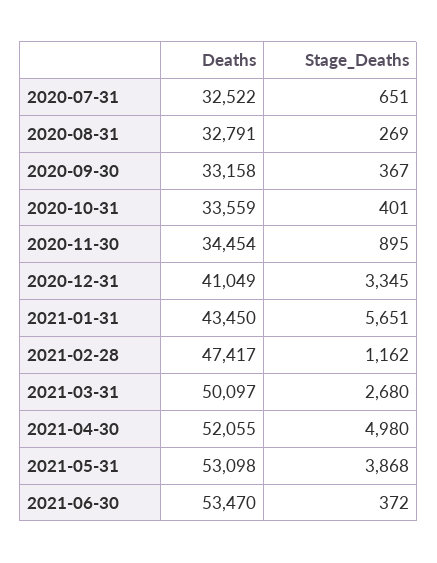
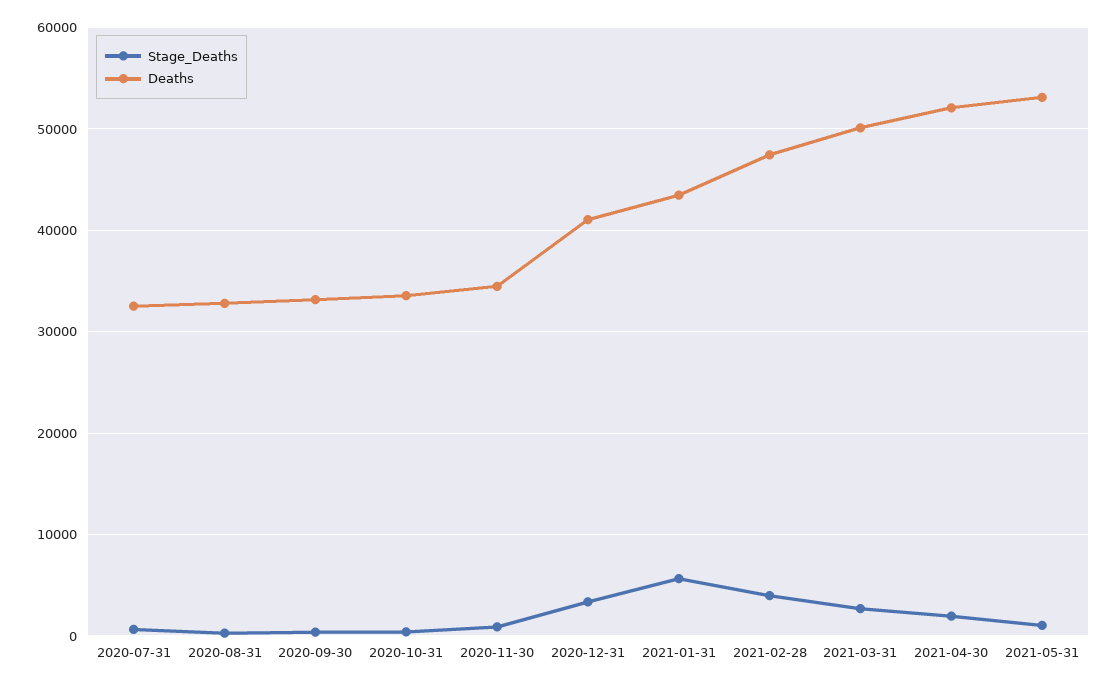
  {
    "Deaths": {
      "2020-07-31": 32522,
      "2020-08-31": 32791,
      "2020-09-30": 33158,
      "2020-10-31": 33559,
      "2020-11-30": 34454,
      "2020-12-31": 41049,
      "2021-01-31": 43450,
      "2021-02-28": 47417,
      "2021-03-31": 50097,
      "2021-04-30": 52055,
-     "2021-05-31": 53098,
+     "2021-05-31": 53098
-     "2021-06-30": 53470
    },
    "Stage_Deaths": {
      "2020-07-31": 651,
      "2020-08-31": 269,
      "2020-09-30": 367,
      "2020-10-31": 401,
      "2020-11-30": 895,
      "2020-12-31": 3345,
      "2021-01-31": 5651,
-     "2021-02-28": 1162,
+     "2021-02-28": 4000,
      "2021-03-31": 2680,
-     "2021-04-30": 4980,
+     "2021-04-30": 2000,
-     "2021-05-31": 3868,
+     "2021-05-31": 1000
-     "2021-06-30": 372
    }
  }

